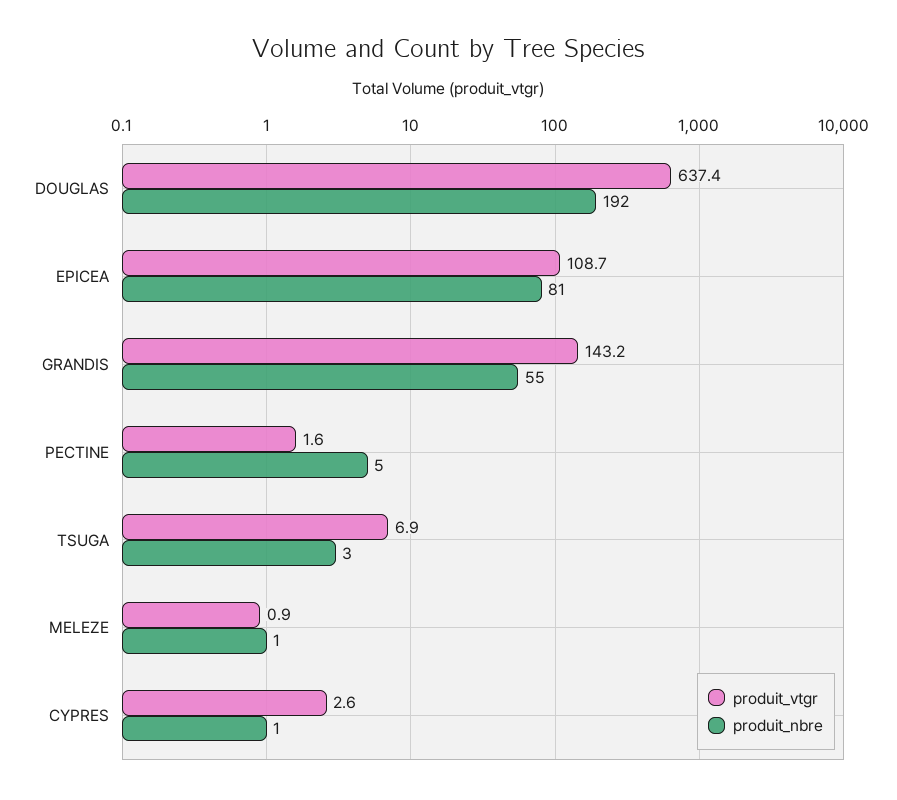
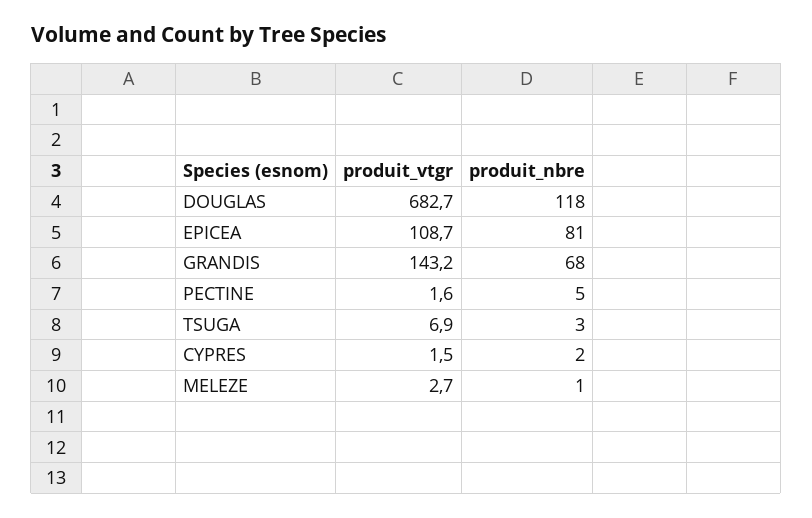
  {
    "produit_vtgr": {
-     "DOUGLAS": 637.4,
+     "DOUGLAS": 682.7,
      "EPICEA": 108.7,
      "GRANDIS": 143.2,
      "PECTINE": 1.6,
      "TSUGA": 6.9,
-     "MELEZE": 0.9,
+     "MELEZE": 2.7,
-     "CYPRES": 2.6
+     "CYPRES": 1.5
    },
    "produit_nbre": {
-     "DOUGLAS": 192,
+     "DOUGLAS": 118,
      "EPICEA": 81,
-     "GRANDIS": 55,
+     "GRANDIS": 68,
      "PECTINE": 5,
      "TSUGA": 3,
      "MELEZE": 1,
-     "CYPRES": 1
+     "CYPRES": 2
    }
  }

